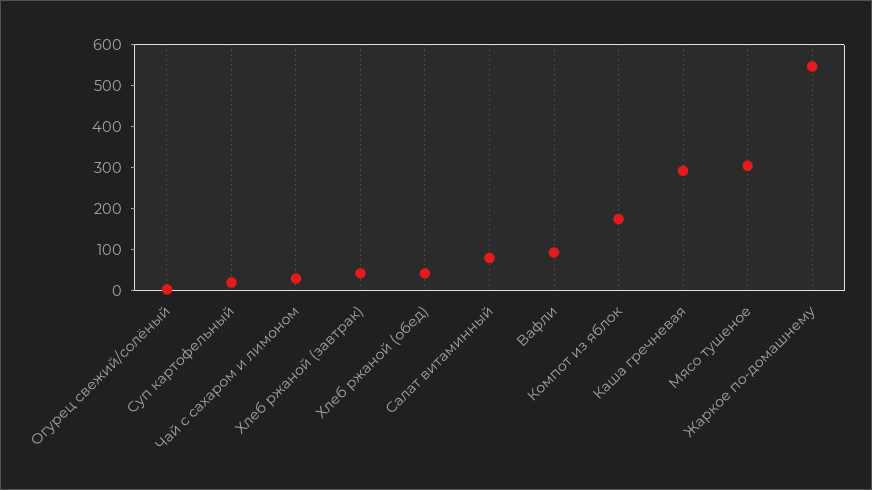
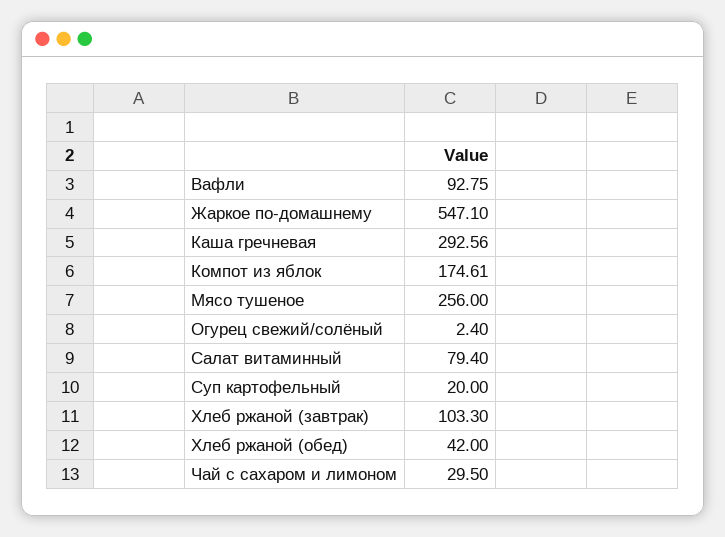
  {
    "Огурец свежий/солёный": 2.4,
    "Суп картофельный": 20,
    "Чай с сахаром и лимоном": 29.5,
-   "Хлеб ржаной (завтрак)": 40,
+   "Хлеб ржаной (завтрак)": 103.3,
    "Хлеб ржаной (обед)": 42,
    "Салат витаминный": 79.4,
    "Вафли": 92.75,
    "Компот из яблок": 174.61,
    "Каша гречневая": 292.56,
-   "Мясо тушеное": 300,
+   "Мясо тушеное": 256,
    "Жаркое по-домашнему": 547.1
  }

